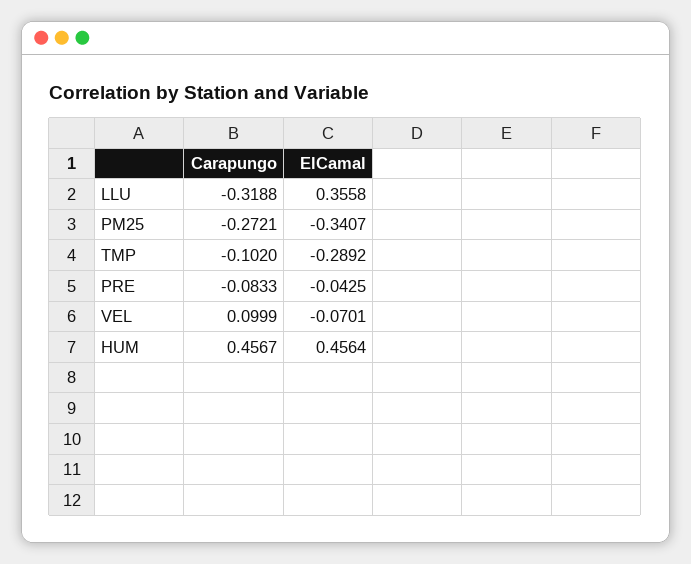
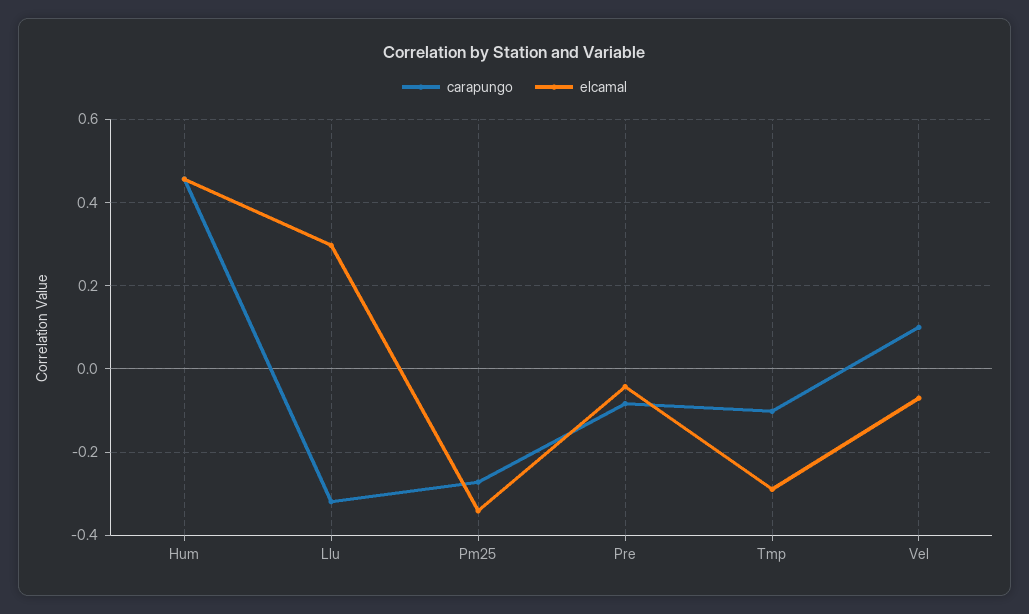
  {
    "Carapungo": {
      "LLU": -0.3188,
      "PM25": -0.2721,
      "TMP": -0.102,
      "PRE": -0.0833,
      "VEL": 0.0999,
      "HUM": 0.4567
    },
    "ElCamal": {
-     "LLU": 0.3558,
+     "LLU": 0.3,
      "PM25": -0.3407,
      "TMP": -0.2892,
      "PRE": -0.0425,
      "VEL": -0.0701,
      "HUM": 0.4564
    }
  }

